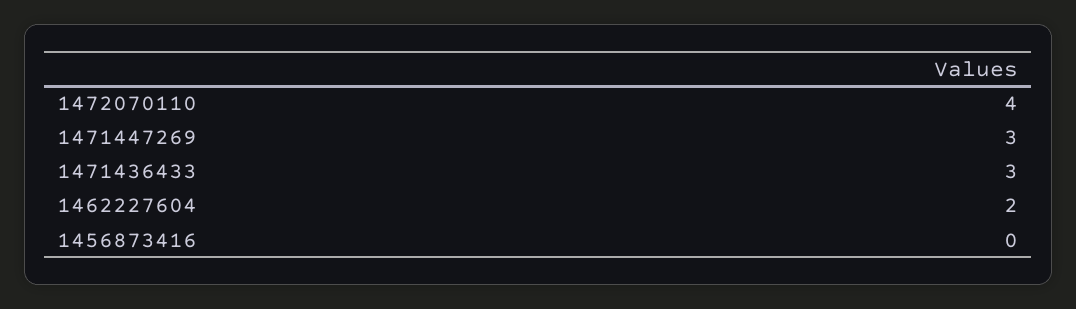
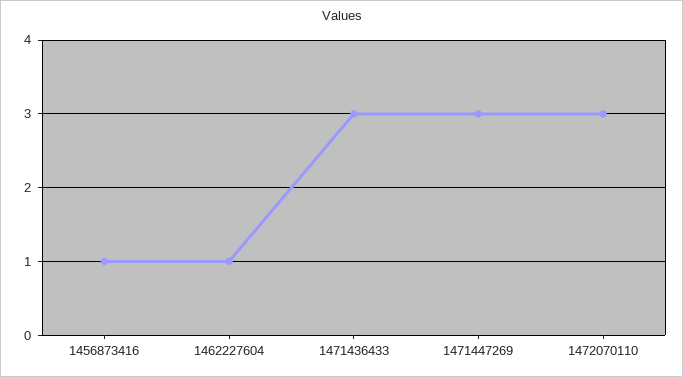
  {
-   "1472070110": 4,
+   "1472070110": 3,
    "1471447269": 3,
    "1471436433": 3,
-   "1462227604": 2,
+   "1462227604": 1,
-   "1456873416": 0
+   "1456873416": 1
  }

